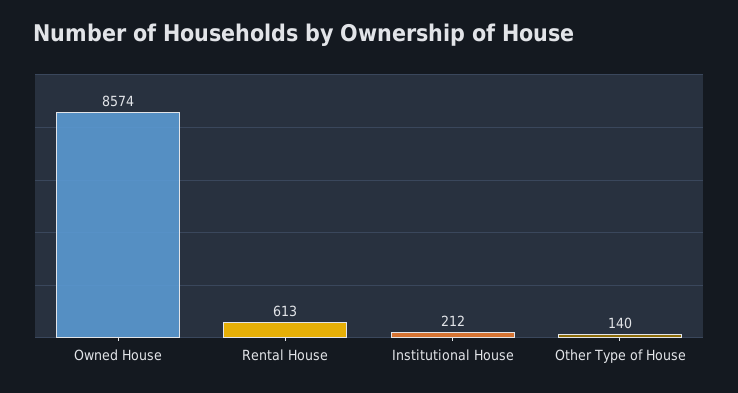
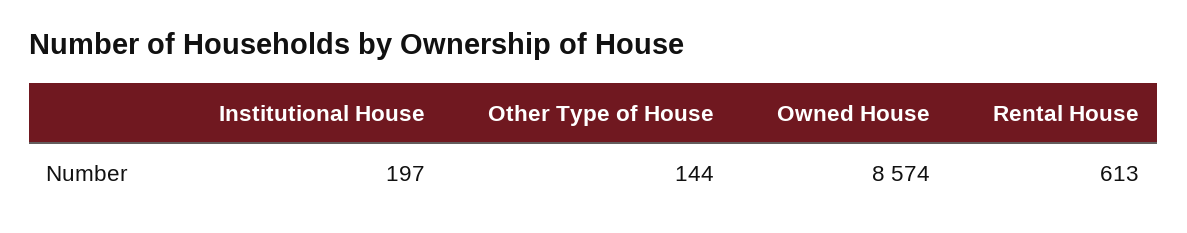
  {
    "Owned House": 8574,
    "Rental House": 613,
-   "Institutional House": 212,
+   "Institutional House": 197,
-   "Other Type of House": 140
+   "Other Type of House": 144
  }

